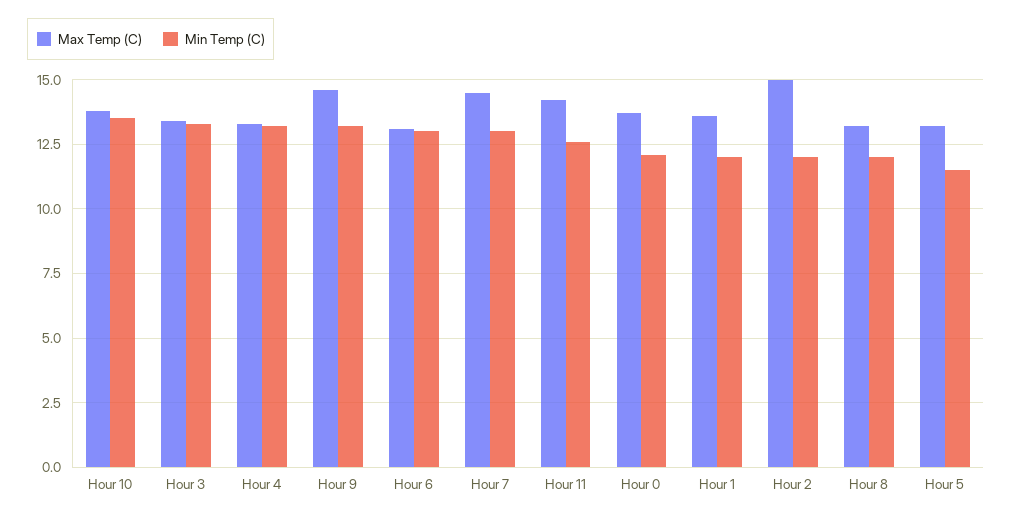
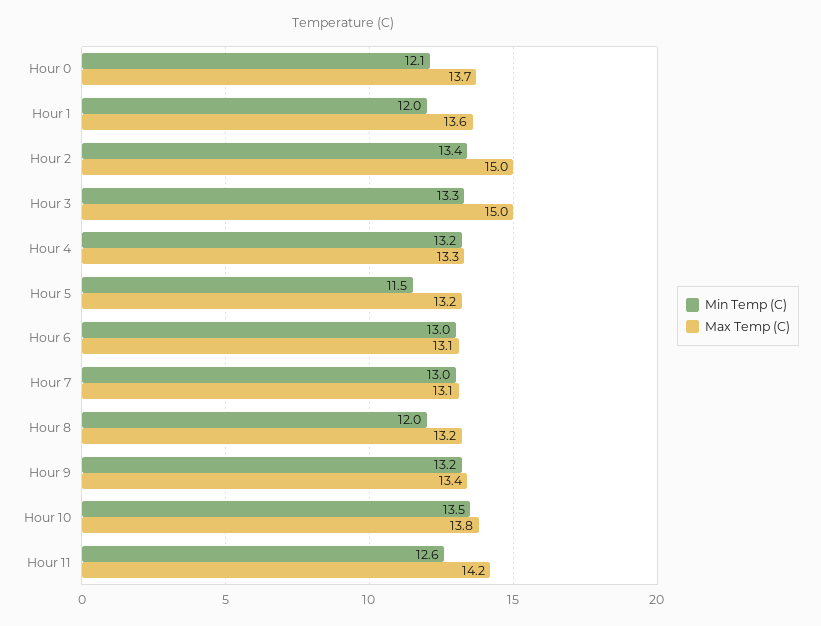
  {
    "Max Temp (C)": {
      "Hour 10": 13.8,
-     "Hour 3": 13.5,
+     "Hour 3": 15,
      "Hour 4": 13.3,
-     "Hour 9": 14.5,
+     "Hour 9": 13.4,
      "Hour 6": 13.1,
-     "Hour 7": 14.5,
+     "Hour 7": 13.1,
      "Hour 11": 14.2,
      "Hour 0": 13.7,
      "Hour 1": 13.6,
      "Hour 2": 15,
      "Hour 8": 13.2,
      "Hour 5": 13.2
    },
    "Min Temp (C)": {
      "Hour 10": 13.5,
      "Hour 3": 13.3,
      "Hour 4": 13.2,
      "Hour 9": 13.2,
      "Hour 6": 13,
      "Hour 7": 13,
      "Hour 11": 12.6,
      "Hour 0": 12.1,
      "Hour 1": 12,
-     "Hour 2": 12,
+     "Hour 2": 13.4,
      "Hour 8": 12,
      "Hour 5": 11.5
    }
  }

